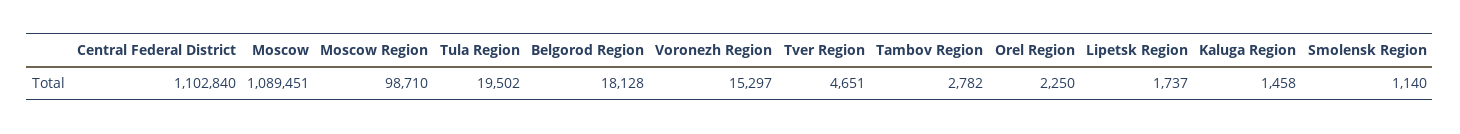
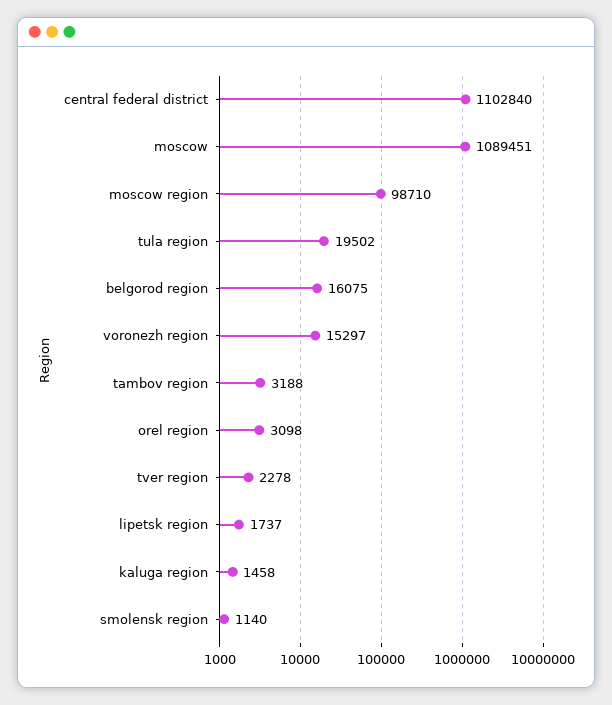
  {
    "Central Federal District": 1102840,
    "Moscow": 1089451,
    "Moscow Region": 98710,
    "Tula Region": 19502,
-   "Belgorod Region": 18128,
+   "Belgorod Region": 16075,
    "Voronezh Region": 15297,
-   "Tver Region": 4651,
+   "Tver Region": 2278,
-   "Tambov Region": 2782,
+   "Tambov Region": 3188,
-   "Orel Region": 2250,
+   "Orel Region": 3098,
    "Lipetsk Region": 1737,
    "Kaluga Region": 1458,
    "Smolensk Region": 1140
  }

